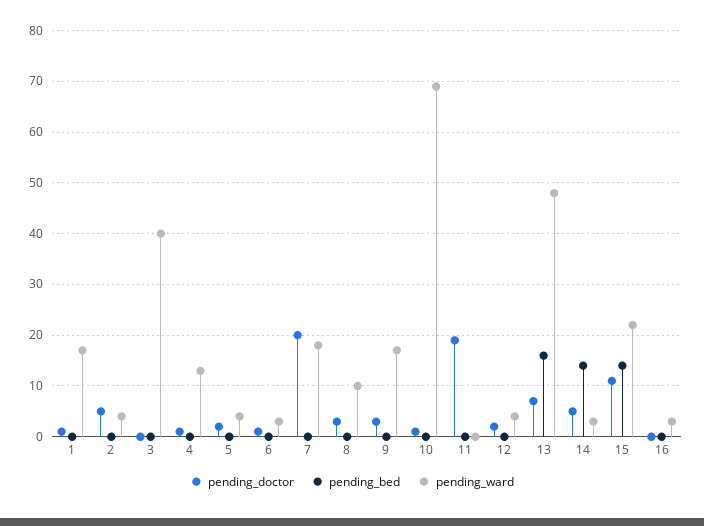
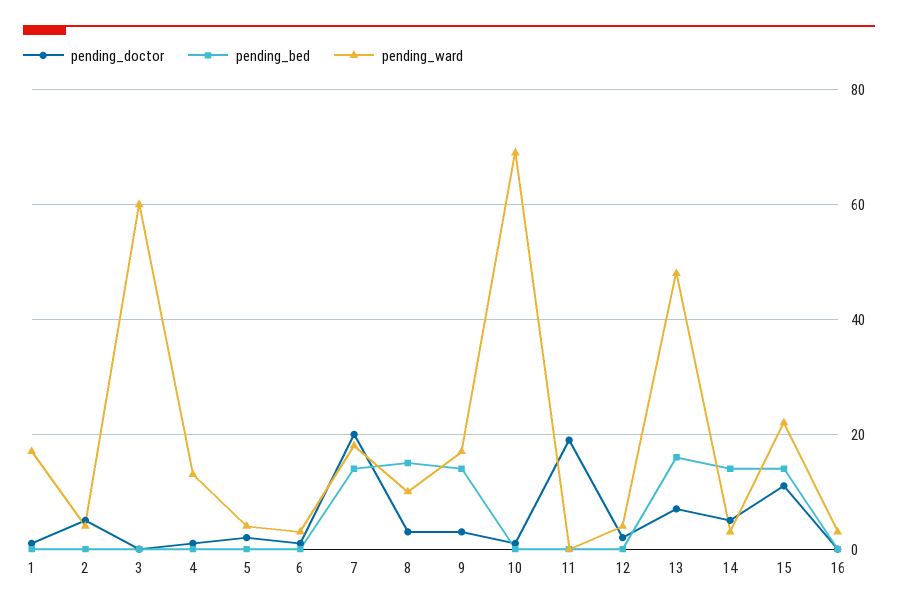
  {
    "pending_doctor": {
      "1": 0,
      "2": 5,
      "3": 0,
      "4": 0,
      "5": 0,
      "6": 0,
      "7": 20,
      "8": 5,
      "9": 5,
      "10": 0,
      "11": 20,
      "12": 0,
      "13": 5,
      "14": 5,
      "15": 10,
      "16": 0
    },
    "pending_bed": {
      "1": 0,
      "2": 0,
      "3": 0,
      "4": 0,
      "5": 0,
      "6": 0,
-     "7": 0,
+     "7": 15,
-     "8": 0,
+     "8": 15,
-     "9": 0,
+     "9": 15,
      "10": 0,
      "11": 0,
      "12": 0,
      "13": 15,
      "14": 15,
      "15": 15,
      "16": 0
    },
    "pending_ward": {
      "1": 15,
      "2": 5,
-     "3": 40,
+     "3": 60,
      "4": 15,
      "5": 5,
      "6": 5,
      "7": 20,
      "8": 10,
      "9": 15,
      "10": 70,
      "11": 0,
      "12": 5,
      "13": 50,
      "14": 5,
      "15": 20,
      "16": 5
    }
  }

